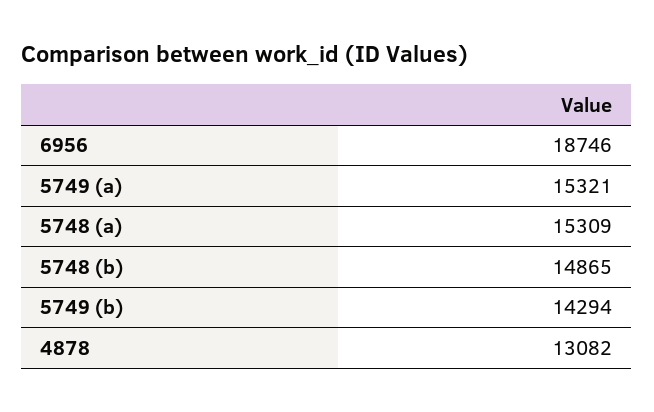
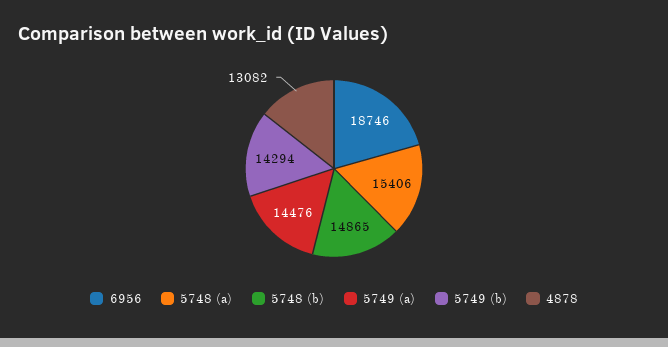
  {
    "6956": 18746,
-   "5749 (a)": 15321,
+   "5749 (a)": 14476,
-   "5748 (a)": 15309,
+   "5748 (a)": 15406,
    "5748 (b)": 14865,
    "5749 (b)": 14294,
    "4878": 13082
  }

